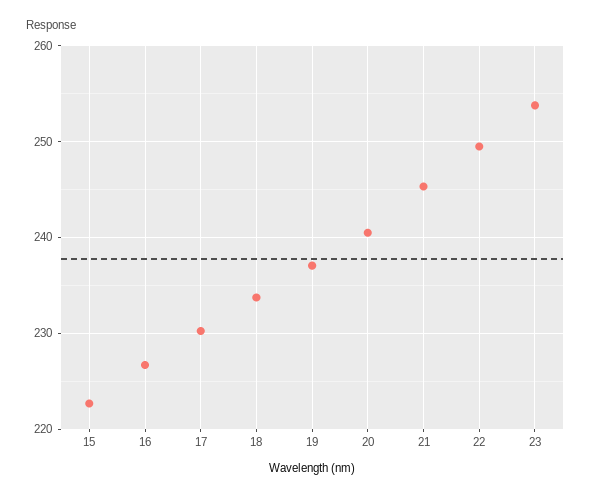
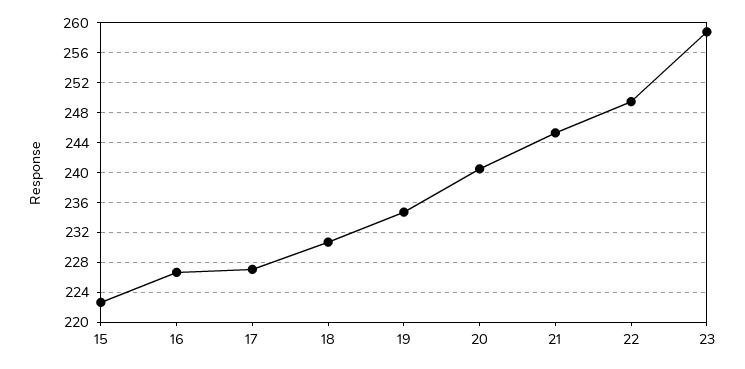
  {
    "15": 223,
    "16": 227,
-   "17": 230,
+   "17": 227,
-   "18": 234,
+   "18": 231,
-   "19": 237,
+   "19": 235,
    "20": 241,
    "21": 245,
    "22": 250,
-   "23": 254
+   "23": 259
  }

